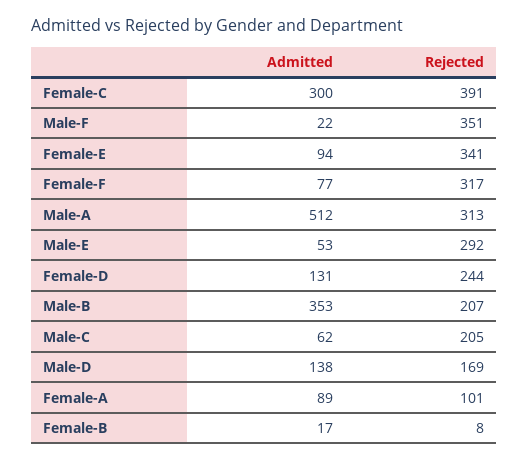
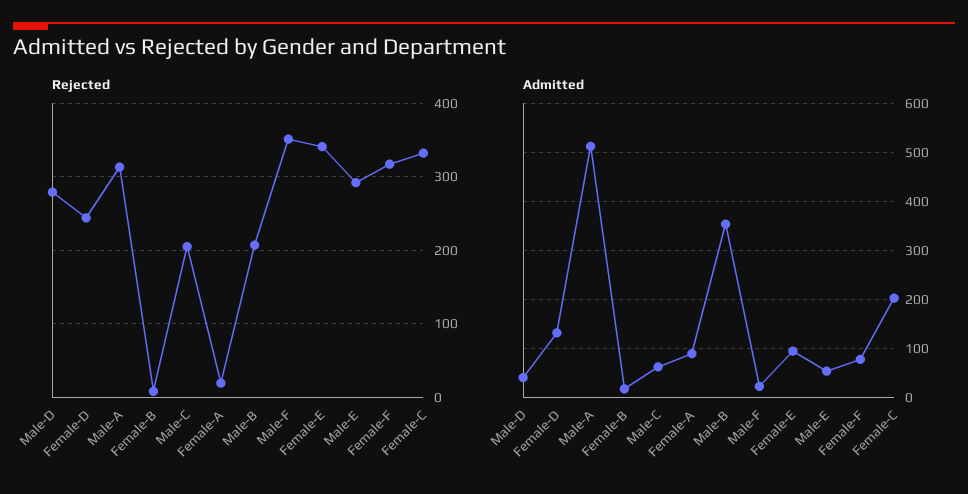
  {
    "Admitted": {
-     "Female-C": 300,
+     "Female-C": 200,
      "Male-F": 22,
      "Female-E": 94,
      "Female-F": 77,
      "Male-A": 512,
      "Male-E": 53,
      "Female-D": 131,
      "Male-B": 353,
      "Male-C": 62,
-     "Male-D": 138,
+     "Male-D": 40,
      "Female-A": 89,
      "Female-B": 17
    },
    "Rejected": {
-     "Female-C": 391,
+     "Female-C": 330,
      "Male-F": 351,
      "Female-E": 341,
      "Female-F": 317,
      "Male-A": 313,
      "Male-E": 292,
      "Female-D": 244,
      "Male-B": 207,
      "Male-C": 205,
-     "Male-D": 169,
+     "Male-D": 280,
-     "Female-A": 101,
+     "Female-A": 20,
      "Female-B": 8
    }
  }

